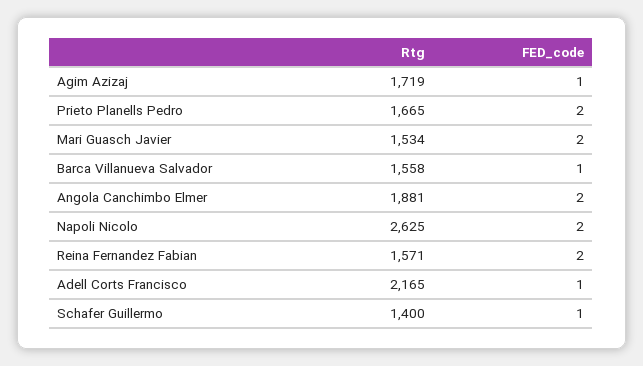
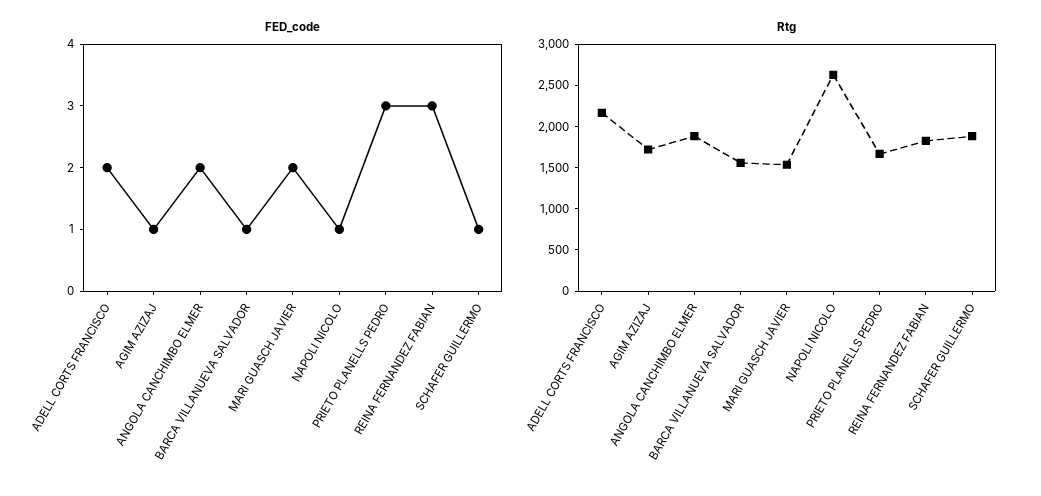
  {
    "Rtg": {
      "Agim Azizaj": 1719,
      "Prieto Planells Pedro": 1665,
      "Mari Guasch Javier": 1534,
      "Barca Villanueva Salvador": 1558,
      "Angola Canchimbo Elmer": 1881,
      "Napoli Nicolo": 2625,
-     "Reina Fernandez Fabian": 1571,
+     "Reina Fernandez Fabian": 1800,
      "Adell Corts Francisco": 2165,
-     "Schafer Guillermo": 1400
+     "Schafer Guillermo": 1900
    },
    "FED_code": {
      "Agim Azizaj": 1,
-     "Prieto Planells Pedro": 2,
+     "Prieto Planells Pedro": 3,
      "Mari Guasch Javier": 2,
      "Barca Villanueva Salvador": 1,
      "Angola Canchimbo Elmer": 2,
-     "Napoli Nicolo": 2,
+     "Napoli Nicolo": 1,
-     "Reina Fernandez Fabian": 2,
+     "Reina Fernandez Fabian": 3,
-     "Adell Corts Francisco": 1,
+     "Adell Corts Francisco": 2,
      "Schafer Guillermo": 1
    }
  }

